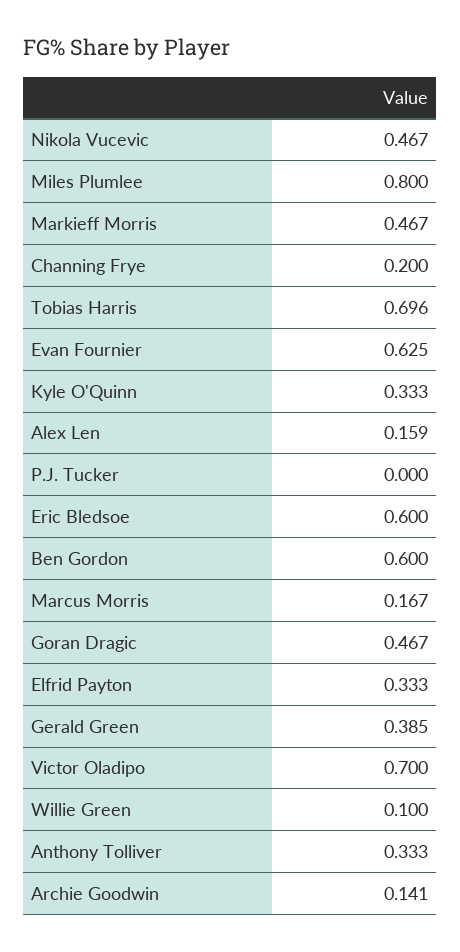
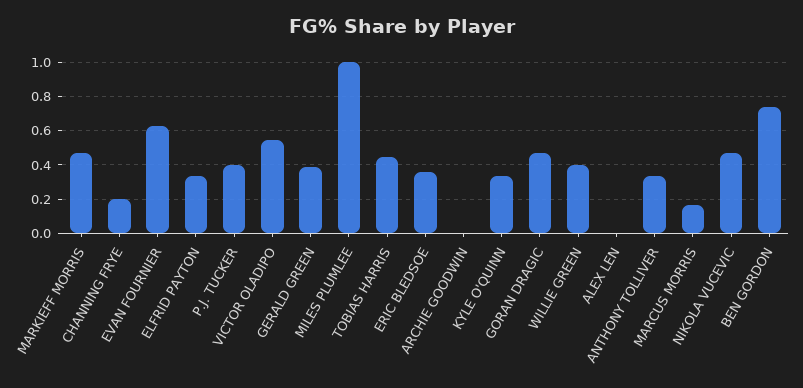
  {
    "Nikola Vucevic": 0.467,
-   "Miles Plumlee": 0.8,
+   "Miles Plumlee": 1,
    "Markieff Morris": 0.467,
    "Channing Frye": 0.2,
-   "Tobias Harris": 0.696,
+   "Tobias Harris": 0.45,
    "Evan Fournier": 0.625,
    "Kyle O'Quinn": 0.333,
-   "Alex Len": 0.159,
+   "Alex Len": 0,
-   "P.J. Tucker": 0,
+   "P.J. Tucker": 0.4,
-   "Eric Bledsoe": 0.6,
+   "Eric Bledsoe": 0.35,
-   "Ben Gordon": 0.6,
+   "Ben Gordon": 0.75,
    "Marcus Morris": 0.167,
    "Goran Dragic": 0.467,
    "Elfrid Payton": 0.333,
    "Gerald Green": 0.385,
-   "Victor Oladipo": 0.7,
+   "Victor Oladipo": 0.55,
-   "Willie Green": 0.1,
+   "Willie Green": 0.4,
    "Anthony Tolliver": 0.333,
-   "Archie Goodwin": 0.141
+   "Archie Goodwin": 0
  }

